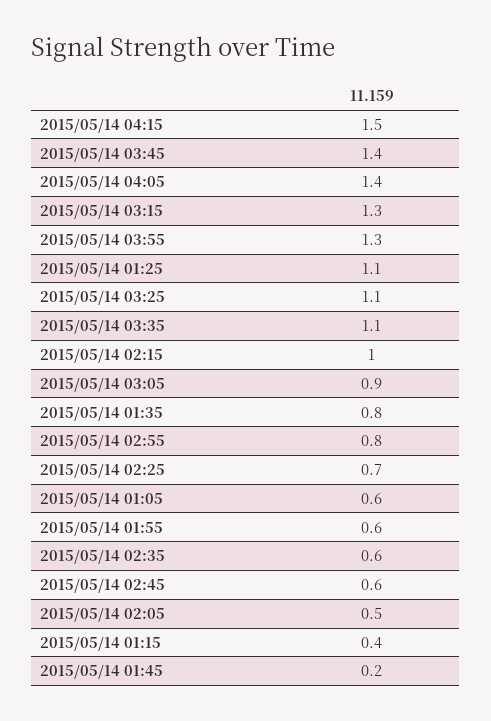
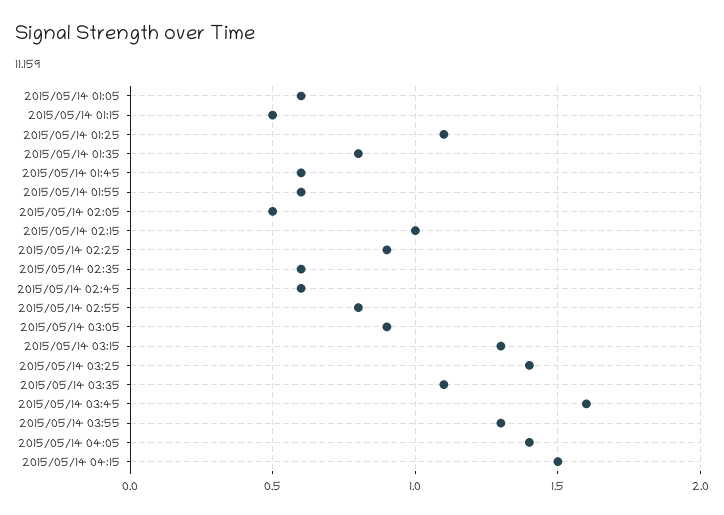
  {
    "2015/05/14 04:15": 1.5,
-   "2015/05/14 03:45": 1.4,
+   "2015/05/14 03:45": 1.6,
    "2015/05/14 04:05": 1.4,
    "2015/05/14 03:15": 1.3,
    "2015/05/14 03:55": 1.3,
    "2015/05/14 01:25": 1.1,
-   "2015/05/14 03:25": 1.1,
+   "2015/05/14 03:25": 1.4,
    "2015/05/14 03:35": 1.1,
    "2015/05/14 02:15": 1,
    "2015/05/14 03:05": 0.9,
    "2015/05/14 01:35": 0.8,
    "2015/05/14 02:55": 0.8,
-   "2015/05/14 02:25": 0.7,
+   "2015/05/14 02:25": 0.9,
    "2015/05/14 01:05": 0.6,
    "2015/05/14 01:55": 0.6,
    "2015/05/14 02:35": 0.6,
    "2015/05/14 02:45": 0.6,
    "2015/05/14 02:05": 0.5,
-   "2015/05/14 01:15": 0.4,
+   "2015/05/14 01:15": 0.5,
-   "2015/05/14 01:45": 0.2
+   "2015/05/14 01:45": 0.6
  }

